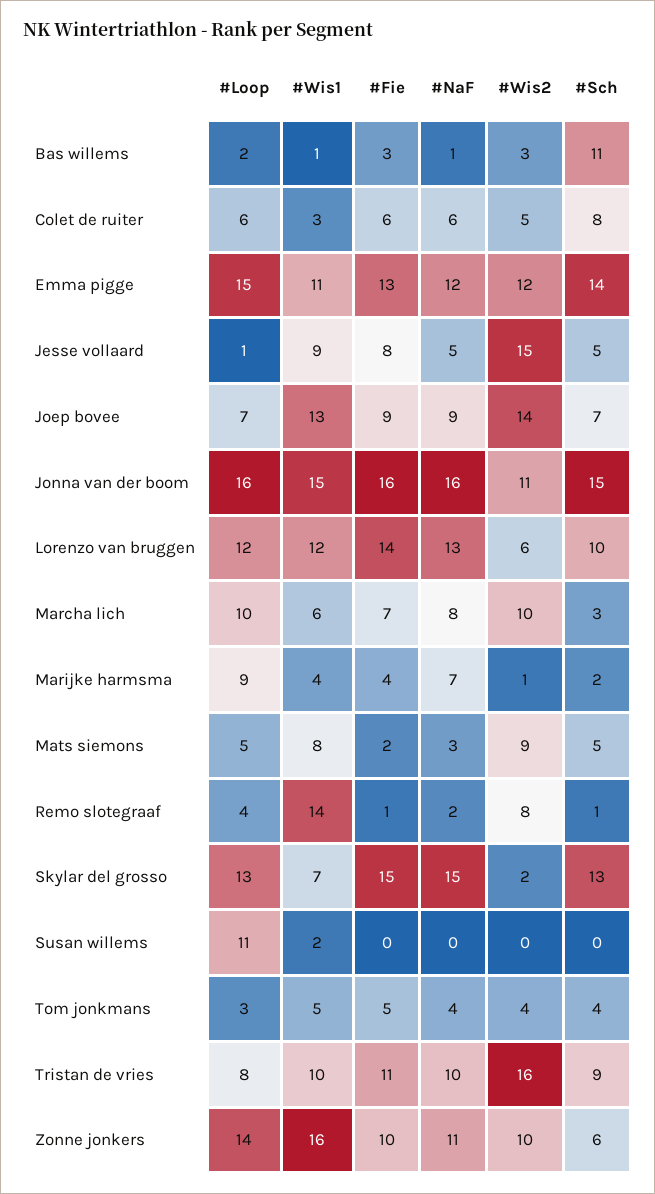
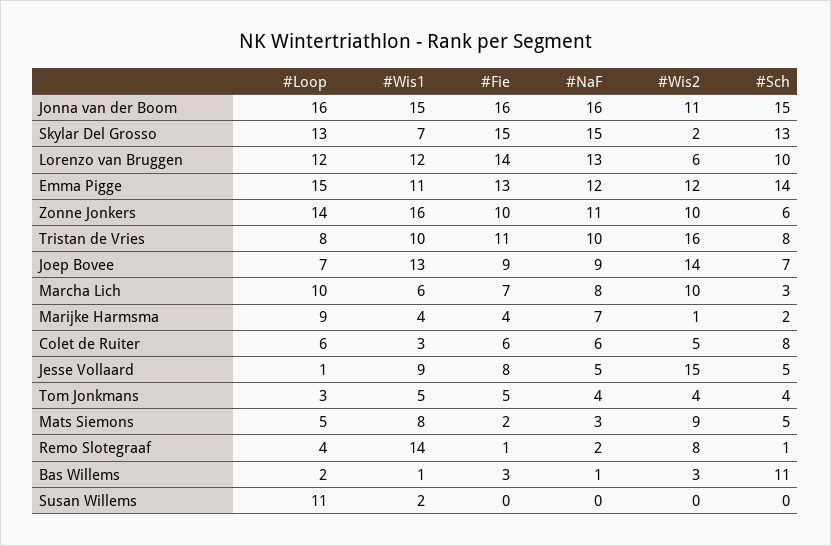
  {
    "#Loop": {
      "Bas willems": 2,
      "Colet de ruiter": 6,
      "Emma pigge": 15,
      "Jesse vollaard": 1,
      "Joep bovee": 7,
      "Jonna van der boom": 16,
      "Lorenzo van bruggen": 12,
      "Marcha lich": 10,
      "Marijke harmsma": 9,
      "Mats siemons": 5,
      "Remo slotegraaf": 4,
      "Skylar del grosso": 13,
      "Susan willems": 11,
      "Tom jonkmans": 3,
      "Tristan de vries": 8,
      "Zonne jonkers": 14
    },
    "#Wis1": {
      "Bas willems": 1,
      "Colet de ruiter": 3,
      "Emma pigge": 11,
      "Jesse vollaard": 9,
      "Joep bovee": 13,
      "Jonna van der boom": 15,
      "Lorenzo van bruggen": 12,
      "Marcha lich": 6,
      "Marijke harmsma": 4,
      "Mats siemons": 8,
      "Remo slotegraaf": 14,
      "Skylar del grosso": 7,
      "Susan willems": 2,
      "Tom jonkmans": 5,
      "Tristan de vries": 10,
      "Zonne jonkers": 16
    },
    "#Fie": {
      "Bas willems": 3,
      "Colet de ruiter": 6,
      "Emma pigge": 13,
      "Jesse vollaard": 8,
      "Joep bovee": 9,
      "Jonna van der boom": 16,
      "Lorenzo van bruggen": 14,
      "Marcha lich": 7,
      "Marijke harmsma": 4,
      "Mats siemons": 2,
      "Remo slotegraaf": 1,
      "Skylar del grosso": 15,
      "Susan willems": 0,
      "Tom jonkmans": 5,
      "Tristan de vries": 11,
      "Zonne jonkers": 10
    },
    "#NaF": {
      "Bas willems": 1,
      "Colet de ruiter": 6,
      "Emma pigge": 12,
      "Jesse vollaard": 5,
      "Joep bovee": 9,
      "Jonna van der boom": 16,
      "Lorenzo van bruggen": 13,
      "Marcha lich": 8,
      "Marijke harmsma": 7,
      "Mats siemons": 3,
      "Remo slotegraaf": 2,
      "Skylar del grosso": 15,
      "Susan willems": 0,
      "Tom jonkmans": 4,
      "Tristan de vries": 10,
      "Zonne jonkers": 11
    },
    "#Wis2": {
      "Bas willems": 3,
      "Colet de ruiter": 5,
      "Emma pigge": 12,
      "Jesse vollaard": 15,
      "Joep bovee": 14,
      "Jonna van der boom": 11,
      "Lorenzo van bruggen": 6,
      "Marcha lich": 10,
      "Marijke harmsma": 1,
      "Mats siemons": 9,
      "Remo slotegraaf": 8,
      "Skylar del grosso": 2,
      "Susan willems": 0,
      "Tom jonkmans": 4,
      "Tristan de vries": 16,
      "Zonne jonkers": 10
    },
    "#Sch": {
      "Bas willems": 11,
      "Colet de ruiter": 8,
      "Emma pigge": 14,
      "Jesse vollaard": 5,
      "Joep bovee": 7,
      "Jonna van der boom": 15,
      "Lorenzo van bruggen": 10,
      "Marcha lich": 3,
      "Marijke harmsma": 2,
      "Mats siemons": 5,
      "Remo slotegraaf": 1,
      "Skylar del grosso": 13,
      "Susan willems": 0,
      "Tom jonkmans": 4,
-     "Tristan de vries": 9,
+     "Tristan de vries": 8,
      "Zonne jonkers": 6
    }
  }

